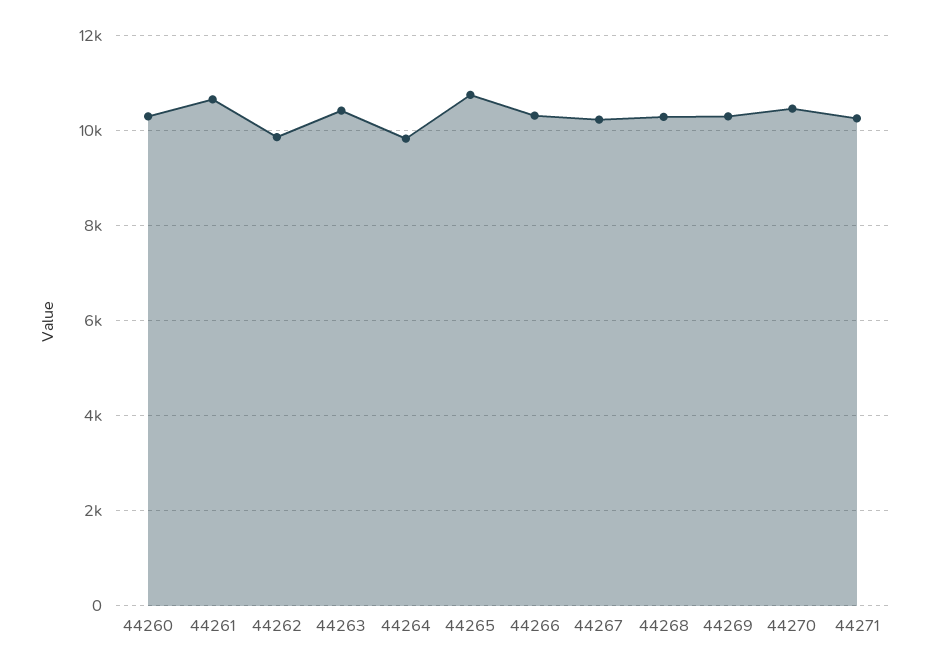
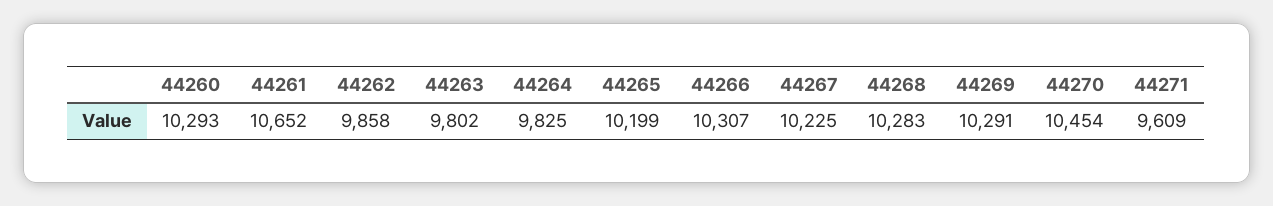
  {
    "44260": 10293,
    "44261": 10652,
    "44262": 9858,
-   "44263": 10400,
+   "44263": 9802,
    "44264": 9825,
-   "44265": 10800,
+   "44265": 10199,
    "44266": 10307,
    "44267": 10225,
    "44268": 10283,
    "44269": 10291,
    "44270": 10454,
-   "44271": 10200
+   "44271": 9609
  }

